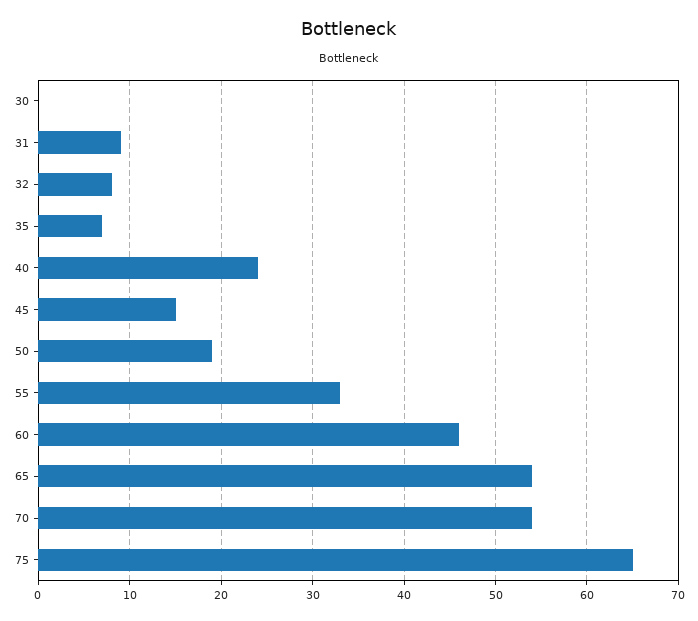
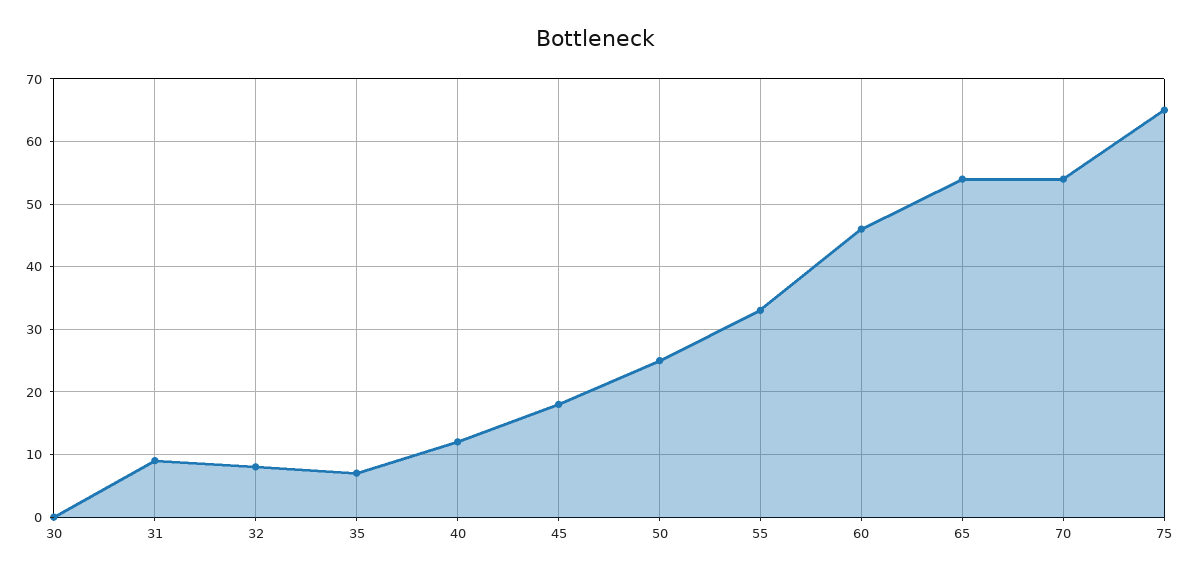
  {
    "30": 0,
    "31": 9,
    "32": 8,
    "35": 7,
-   "40": 24,
+   "40": 12,
-   "45": 15,
+   "45": 18,
-   "50": 19,
+   "50": 25,
    "55": 33,
    "60": 46,
    "65": 54,
    "70": 54,
    "75": 65
  }

